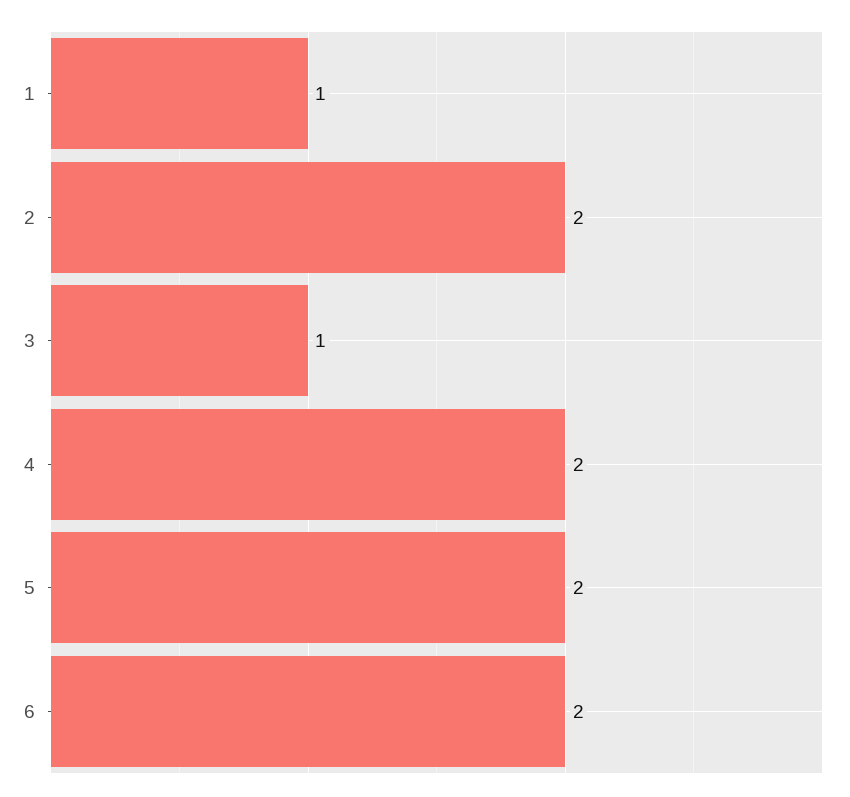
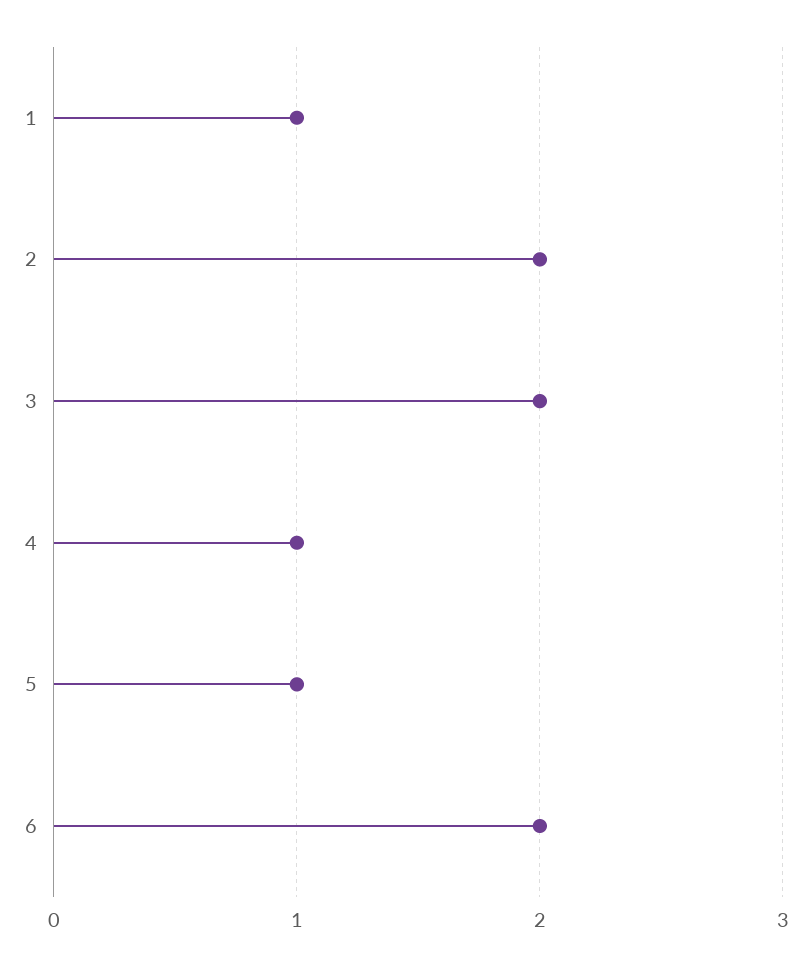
  {
    "1": 1,
    "2": 2,
-   "3": 1,
+   "3": 2,
-   "4": 2,
+   "4": 1,
-   "5": 2,
+   "5": 1,
    "6": 2
  }

